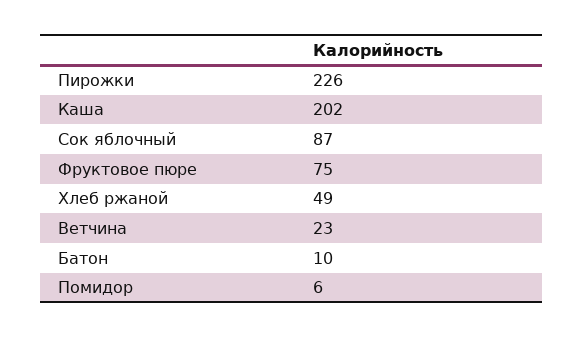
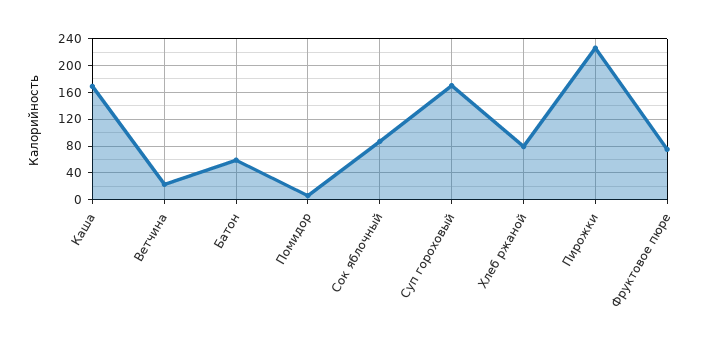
  {
    "Пирожки": 226,
-   "Каша": 202,
+   "Каша": 170,
    "Сок яблочный": 87,
    "Фруктовое пюре": 75,
-   "Хлеб ржаной": 49,
+   "Хлеб ржаной": 80,
    "Ветчина": 23,
-   "Батон": 10,
+   "Батон": 60,
-   "Помидор": 6
+   "Помидор": 6,
+   "Суп гороховый": 170
  }

